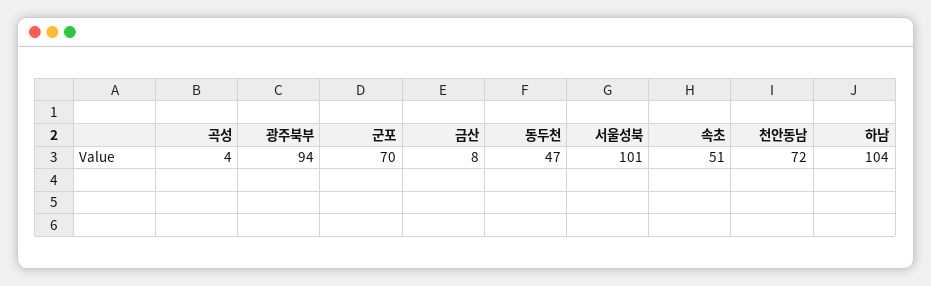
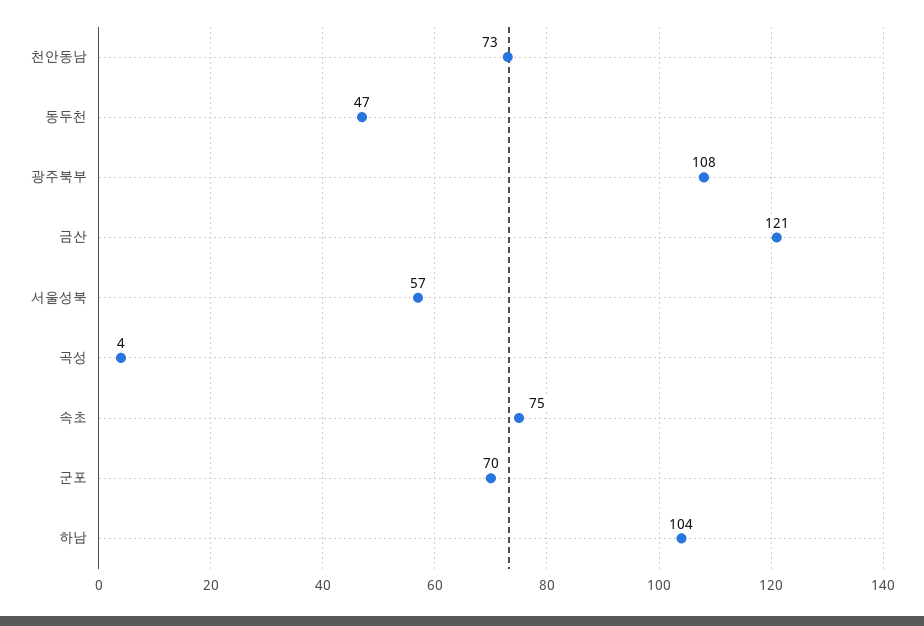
  {
    "곡성": 4,
-   "광주북부": 94,
+   "광주북부": 108,
    "군포": 70,
-   "금산": 8,
+   "금산": 121,
    "동두천": 47,
-   "서울성북": 101,
+   "서울성북": 57,
-   "속초": 51,
+   "속초": 75,
-   "천안동남": 72,
+   "천안동남": 73,
    "하남": 104
  }

